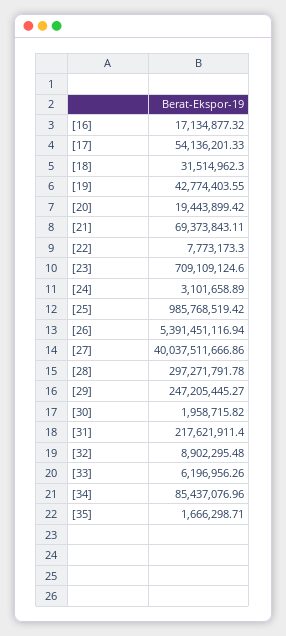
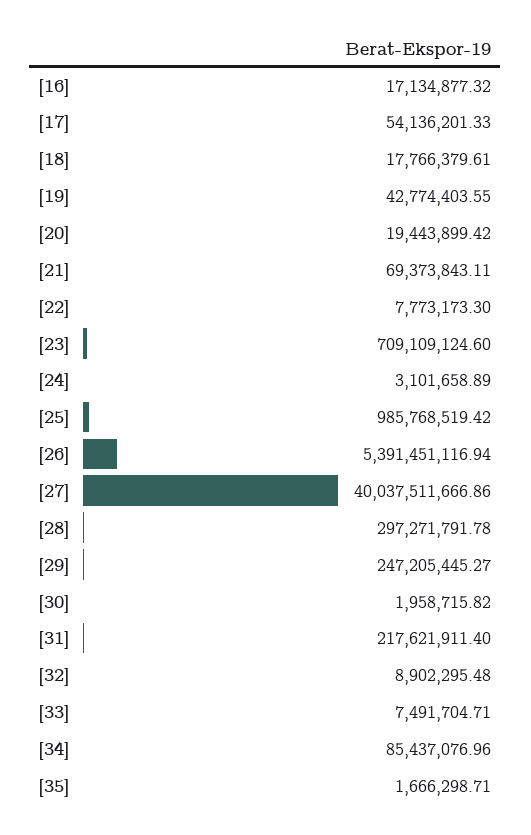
  {
    "[16]": 17134877.32,
    "[17]": 54136201.33,
-   "[18]": 31514962.3,
+   "[18]": 17766379.61,
    "[19]": 42774403.55,
    "[20]": 19443899.42,
    "[21]": 69373843.11,
    "[22]": 7773173.3,
    "[23]": 709109124.6,
    "[24]": 3101658.89,
    "[25]": 985768519.42,
    "[26]": 5391451116.94,
    "[27]": 40037511666.86,
    "[28]": 297271791.78,
    "[29]": 247205445.27,
    "[30]": 1958715.82,
    "[31]": 217621911.4,
    "[32]": 8902295.48,
-   "[33]": 6196956.26,
+   "[33]": 7491704.71,
    "[34]": 85437076.96,
    "[35]": 1666298.71
  }

